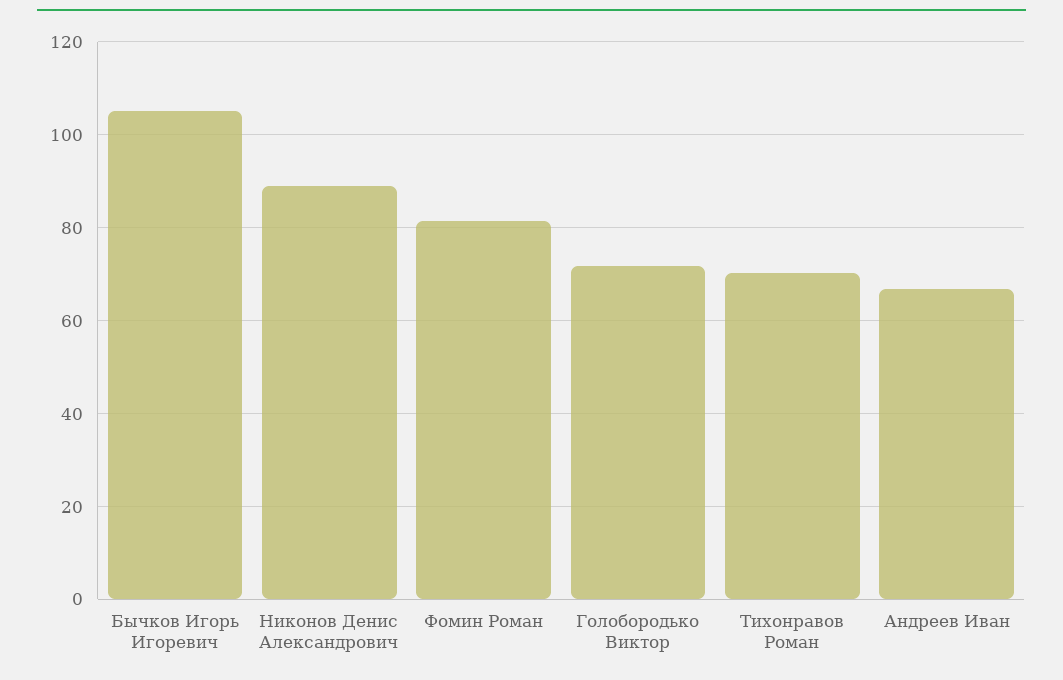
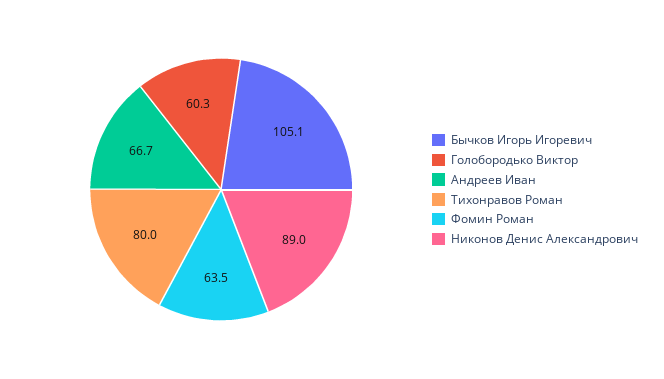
  {
    "Бычков Игорь Игоревич": 105.1,
    "Никонов Денис Александрович": 89,
-   "Фомин Роман": 82,
+   "Фомин Роман": 63.5,
-   "Голобородько Виктор": 72,
+   "Голобородько Виктор": 60.3,
-   "Тихонравов Роман": 70,
+   "Тихонравов Роман": 80,
    "Андреев Иван": 66.7
  }

